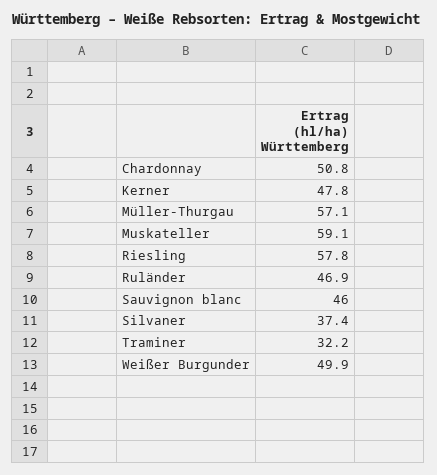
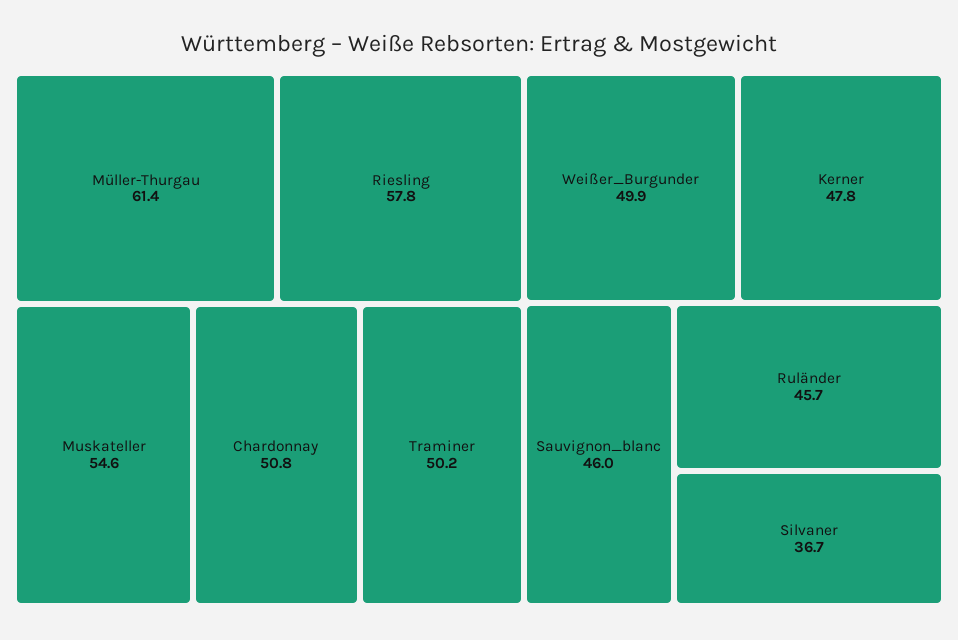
  {
    "Chardonnay": 50.8,
    "Kerner": 47.8,
-   "Müller-Thurgau": 57.1,
+   "Müller-Thurgau": 61.4,
-   "Muskateller": 59.1,
+   "Muskateller": 54.6,
    "Riesling": 57.8,
-   "Ruländer": 46.9,
+   "Ruländer": 45.7,
    "Sauvignon blanc": 46,
-   "Silvaner": 37.4,
+   "Silvaner": 36.7,
-   "Traminer": 32.2,
+   "Traminer": 50.2,
    "Weißer Burgunder": 49.9
  }

